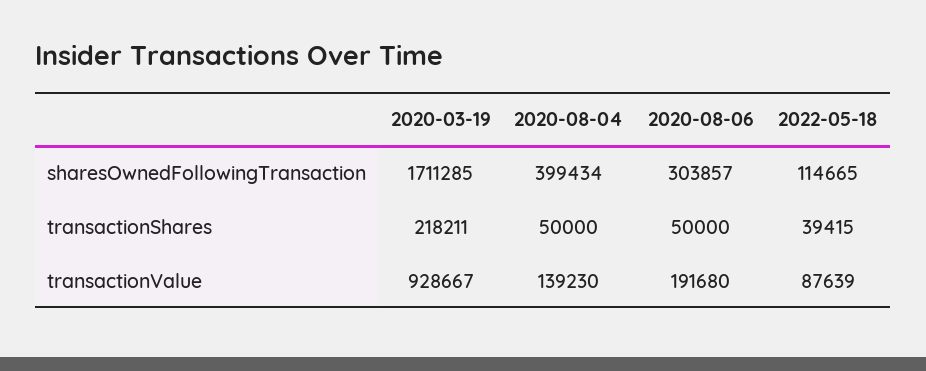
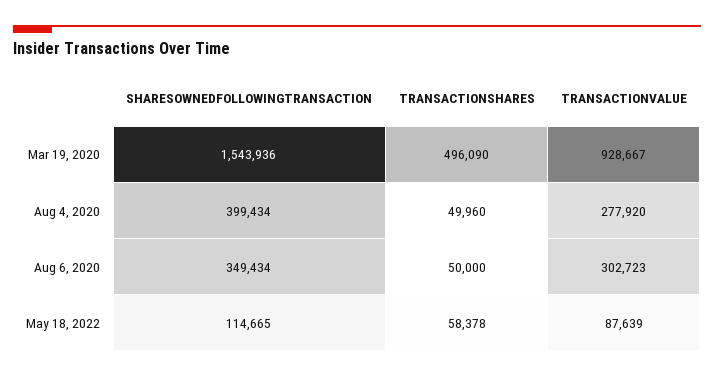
  {
    "2020-03-19": {
-     "sharesOwnedFollowingTransaction": 1711285,
+     "sharesOwnedFollowingTransaction": 1543936,
-     "transactionShares": 218211,
+     "transactionShares": 496090,
      "transactionValue": 928667
    },
    "2020-08-04": {
      "sharesOwnedFollowingTransaction": 399434,
-     "transactionShares": 50000,
+     "transactionShares": 49960,
-     "transactionValue": 139230
+     "transactionValue": 277920
    },
    "2020-08-06": {
-     "sharesOwnedFollowingTransaction": 303857,
+     "sharesOwnedFollowingTransaction": 349434,
      "transactionShares": 50000,
-     "transactionValue": 191680
+     "transactionValue": 302723
    },
    "2022-05-18": {
      "sharesOwnedFollowingTransaction": 114665,
-     "transactionShares": 39415,
+     "transactionShares": 58378,
      "transactionValue": 87639
    }
  }

